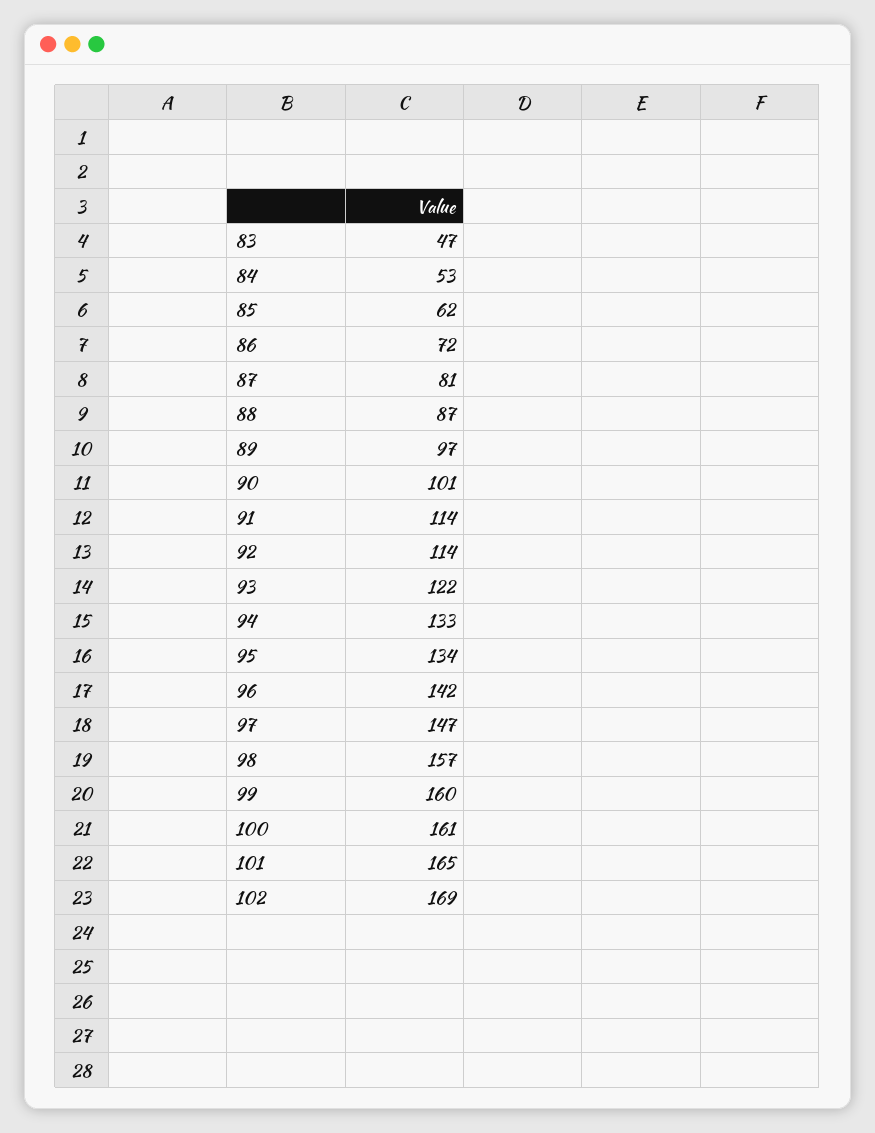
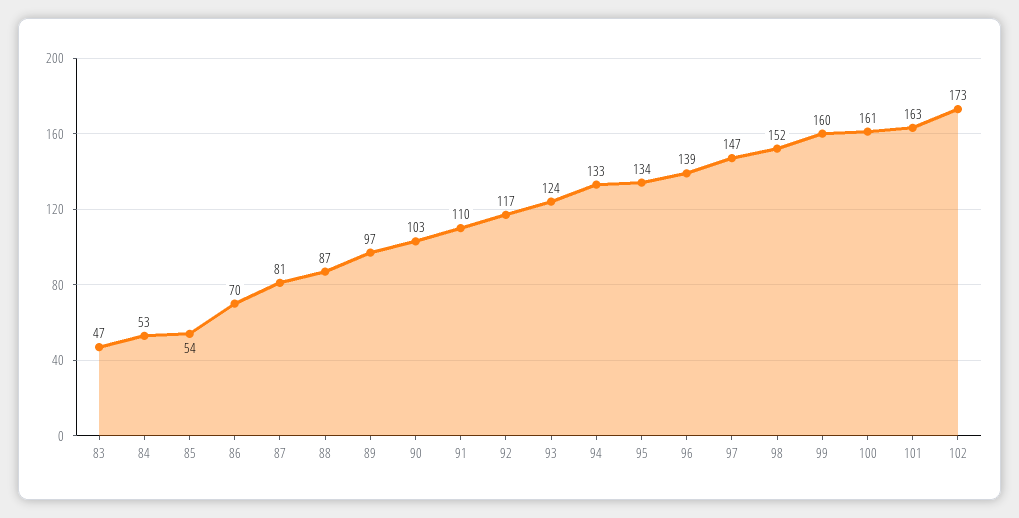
  {
    "83": 47,
    "84": 53,
-   "85": 62,
+   "85": 54,
-   "86": 72,
+   "86": 70,
    "87": 81,
    "88": 87,
    "89": 97,
-   "90": 101,
+   "90": 103,
-   "91": 114,
+   "91": 110,
-   "92": 114,
+   "92": 117,
-   "93": 122,
+   "93": 124,
    "94": 133,
    "95": 134,
-   "96": 142,
+   "96": 139,
    "97": 147,
-   "98": 157,
+   "98": 152,
    "99": 160,
    "100": 161,
-   "101": 165,
+   "101": 163,
-   "102": 169
+   "102": 173
  }

